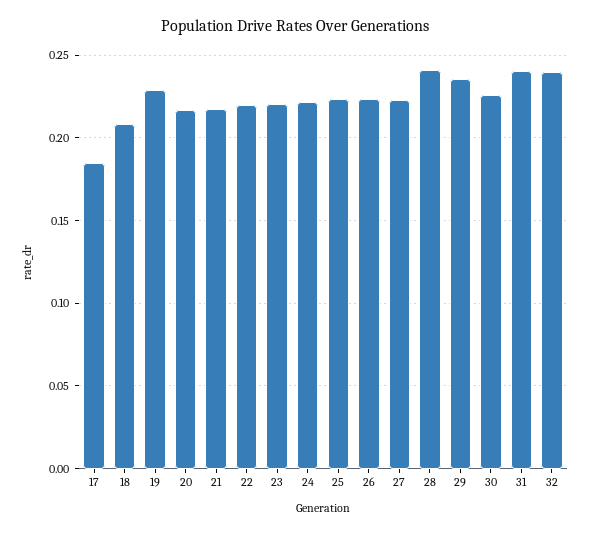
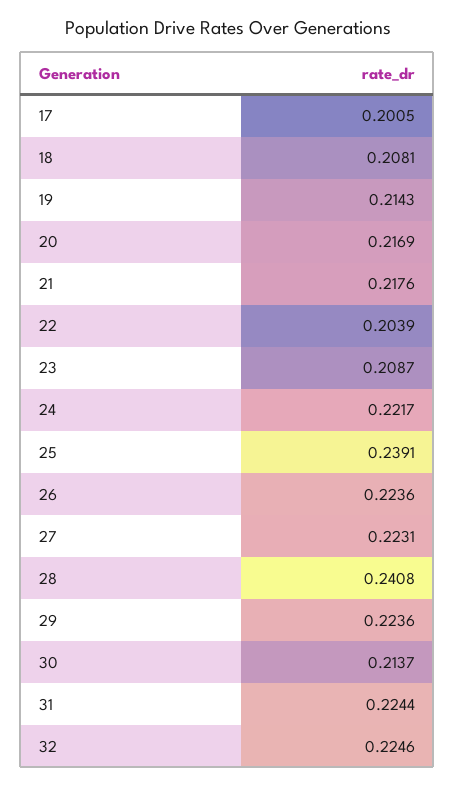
  {
-   "17": 0.185,
+   "17": 0.2005,
    "18": 0.2081,
-   "19": 0.23,
+   "19": 0.2143,
    "20": 0.2169,
    "21": 0.2176,
-   "22": 0.22,
+   "22": 0.2039,
-   "23": 0.22,
+   "23": 0.2087,
    "24": 0.2217,
-   "25": 0.225,
+   "25": 0.2391,
    "26": 0.2236,
    "27": 0.2231,
    "28": 0.2408,
-   "29": 0.235,
+   "29": 0.2236,
-   "30": 0.225,
+   "30": 0.2137,
-   "31": 0.24,
+   "31": 0.2244,
-   "32": 0.24
+   "32": 0.2246
  }

